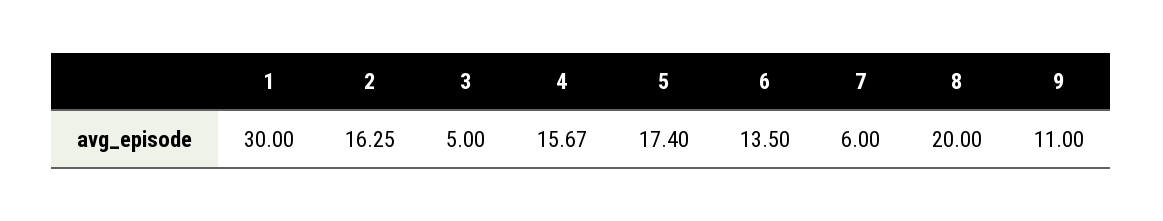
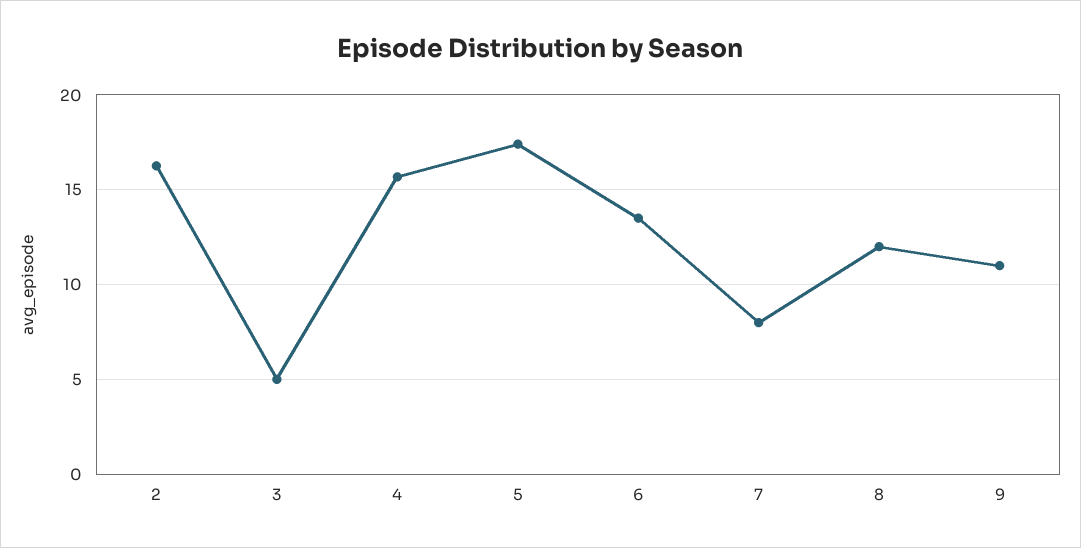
  {
-   "1": 30,
    "2": 16.25,
    "3": 5,
    "4": 15.67,
    "5": 17.4,
    "6": 13.5,
-   "7": 6,
+   "7": 8,
-   "8": 20,
+   "8": 12,
    "9": 11
  }

